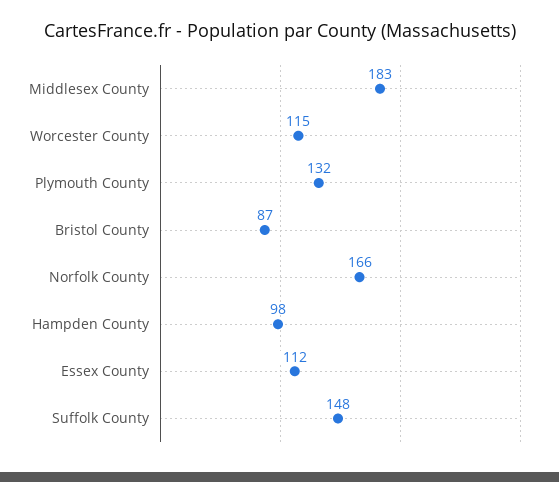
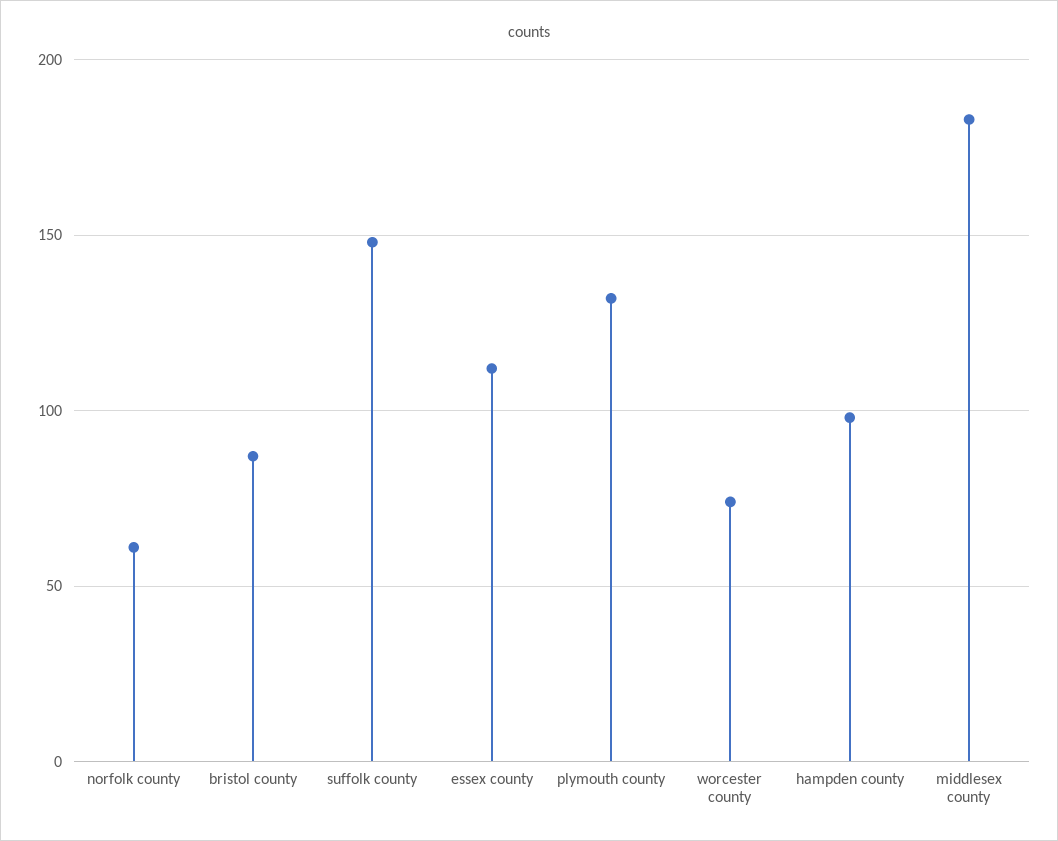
  {
    "Middlesex County": 183,
-   "Worcester County": 115,
+   "Worcester County": 75,
    "Plymouth County": 132,
    "Bristol County": 87,
-   "Norfolk County": 166,
+   "Norfolk County": 60,
    "Hampden County": 98,
    "Essex County": 112,
    "Suffolk County": 148
  }

